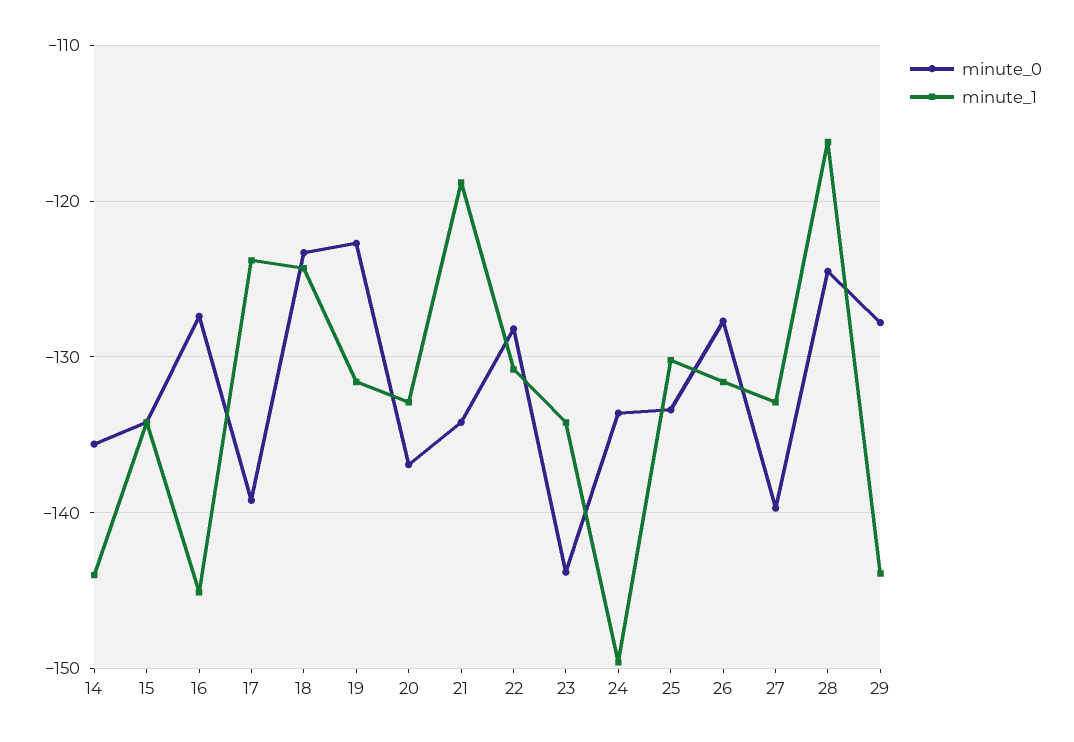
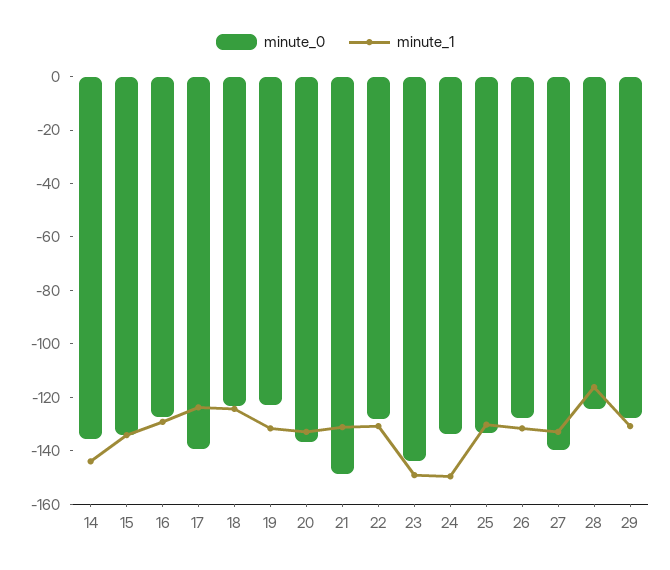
  {
    "minute_0": {
      "14": -136,
      "15": -134,
      "16": -127,
      "17": -139,
      "18": -123,
      "19": -123,
      "20": -137,
-     "21": -134,
+     "21": -150,
      "22": -128,
      "23": -144,
      "24": -134,
      "25": -133,
      "26": -128,
      "27": -140,
      "28": -125,
      "29": -128
    },
    "minute_1": {
      "14": -144,
      "15": -134,
-     "16": -145,
+     "16": -130,
      "17": -124,
      "18": -124,
      "19": -132,
      "20": -133,
-     "21": -119,
+     "21": -130,
      "22": -131,
-     "23": -134,
+     "23": -150,
      "24": -150,
      "25": -130,
      "26": -132,
      "27": -133,
      "28": -116,
-     "29": -144
+     "29": -130
    }
  }

